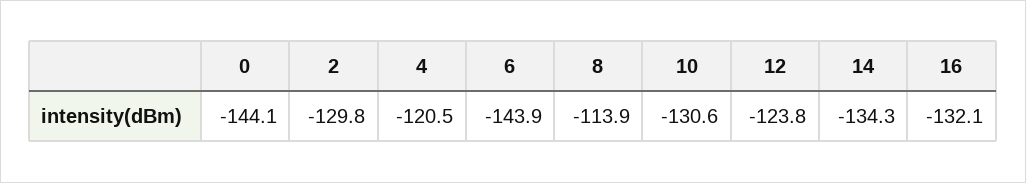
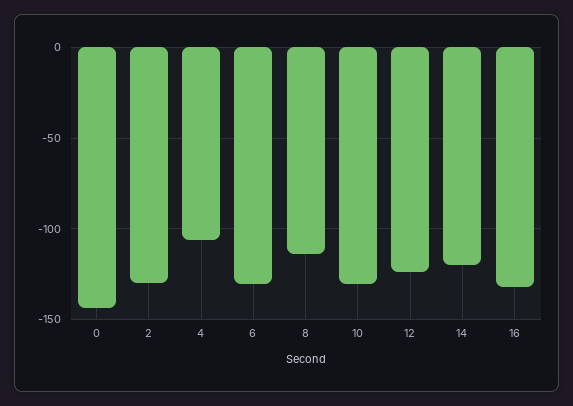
  {
    "0": -144.1,
    "2": -129.8,
-   "4": -120.5,
+   "4": -105,
-   "6": -143.9,
+   "6": -130,
    "8": -113.9,
    "10": -130.6,
    "12": -123.8,
-   "14": -134.3,
+   "14": -120,
    "16": -132.1
  }

